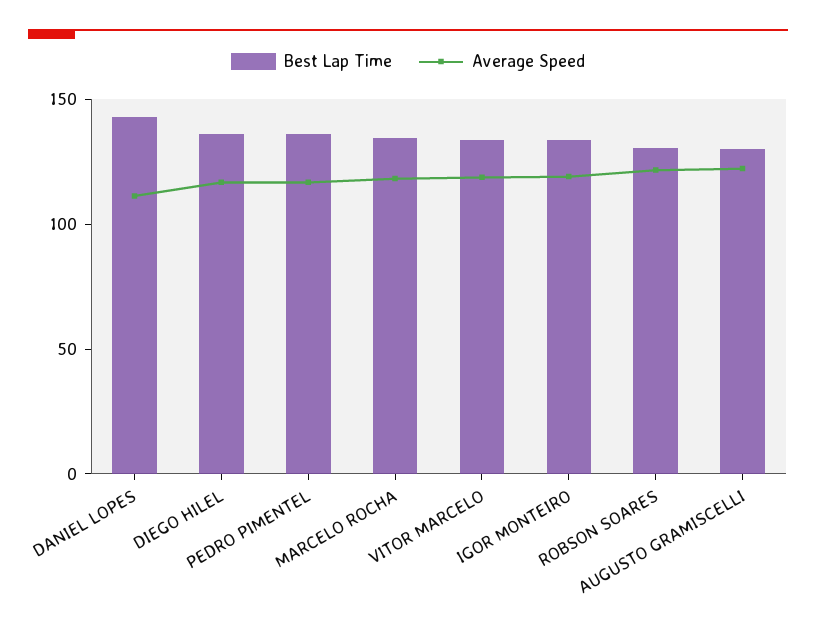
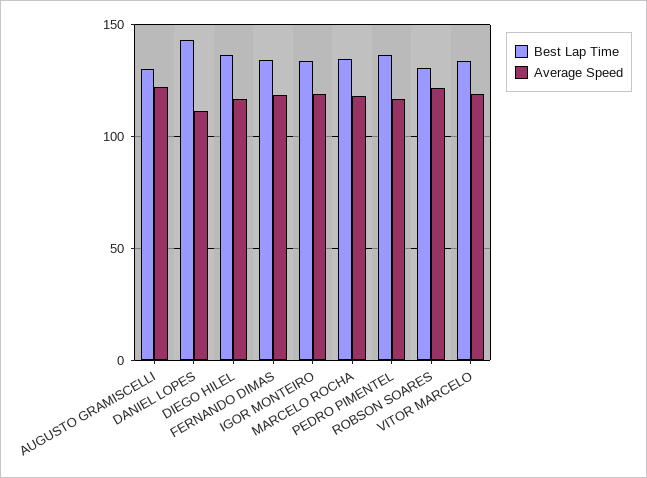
  {
    "Best Lap Time": {
      "DANIEL LOPES": 145,
      "DIEGO HILEL": 135,
      "PEDRO PIMENTEL": 135,
      "MARCELO ROCHA": 135,
      "VITOR MARCELO": 135,
      "IGOR MONTEIRO": 135,
      "ROBSON SOARES": 130,
-     "AUGUSTO GRAMISCELLI": 130
+     "AUGUSTO GRAMISCELLI": 130,
+     "FERNANDO DIMAS": 135
    },
    "Average Speed": {
      "DANIEL LOPES": 110,
      "DIEGO HILEL": 115,
      "PEDRO PIMENTEL": 115,
      "MARCELO ROCHA": 120,
      "VITOR MARCELO": 120,
      "IGOR MONTEIRO": 120,
      "ROBSON SOARES": 120,
-     "AUGUSTO GRAMISCELLI": 120
+     "AUGUSTO GRAMISCELLI": 120,
+     "FERNANDO DIMAS": 120
    }
  }

